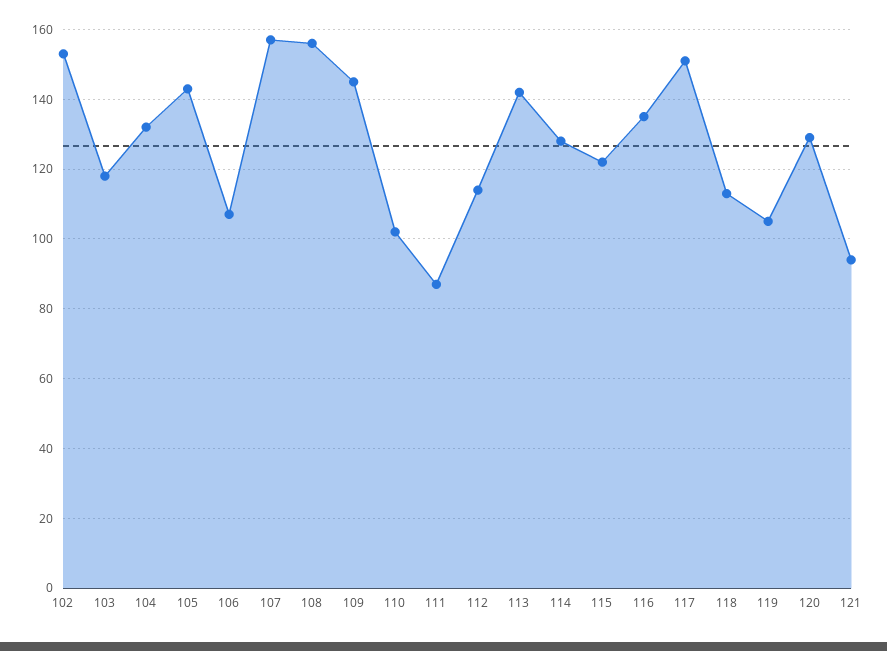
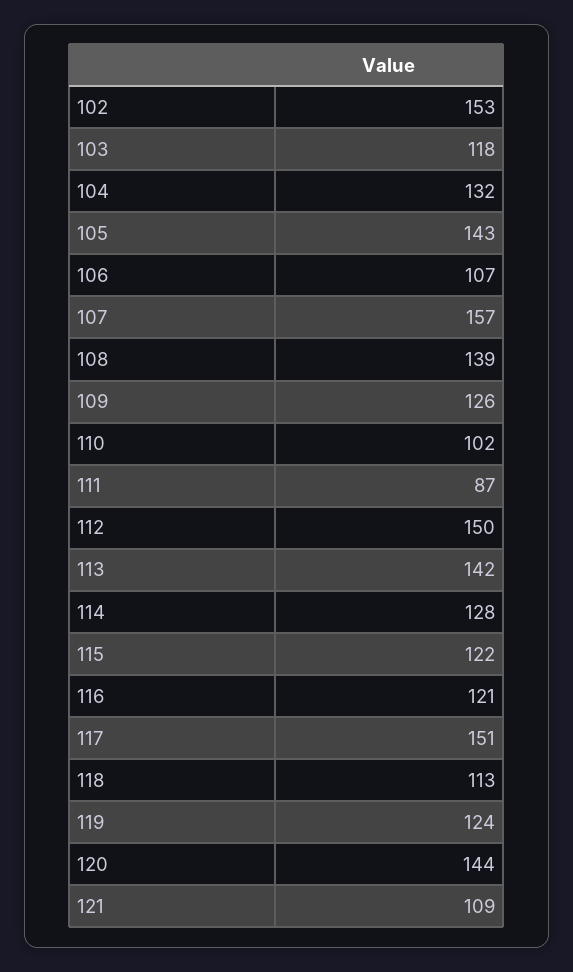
  {
    "102": 153,
    "103": 118,
    "104": 132,
    "105": 143,
    "106": 107,
    "107": 157,
-   "108": 155,
+   "108": 139,
-   "109": 145,
+   "109": 126,
    "110": 102,
    "111": 87,
-   "112": 115,
+   "112": 150,
    "113": 142,
    "114": 128,
    "115": 122,
-   "116": 135,
+   "116": 121,
    "117": 151,
    "118": 113,
-   "119": 105,
+   "119": 124,
-   "120": 130,
+   "120": 144,
-   "121": 95
+   "121": 109
  }

